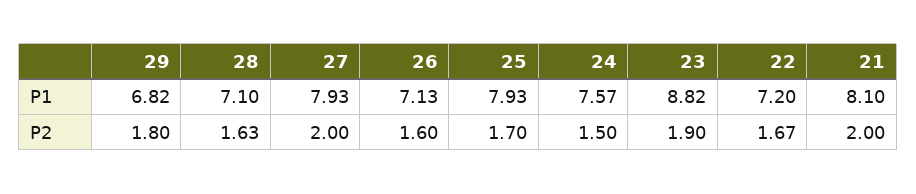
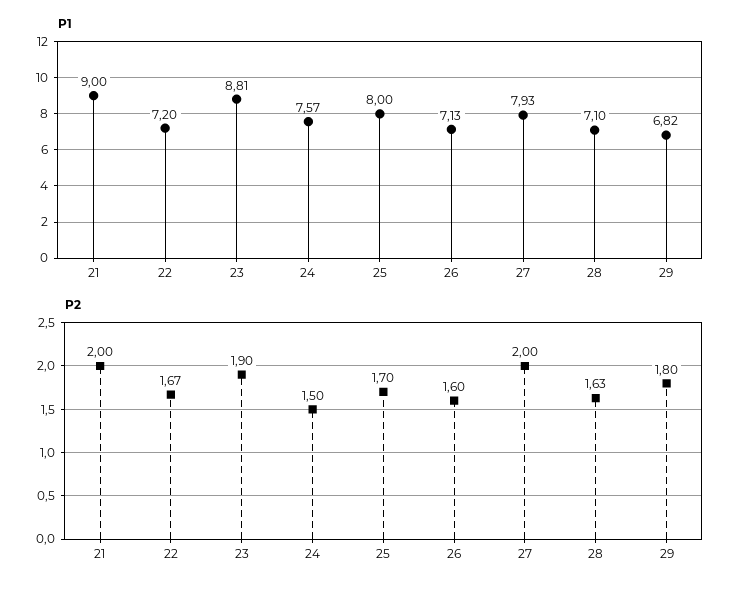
  {
    "P1": {
      "29": 6.82,
      "28": 7.1,
      "27": 7.93,
      "26": 7.13,
-     "25": 7.93,
+     "25": 8,
      "24": 7.57,
-     "23": 8.82,
+     "23": 8.81,
      "22": 7.2,
-     "21": 8.1
+     "21": 9
    },
    "P2": {
      "29": 1.8,
      "28": 1.63,
      "27": 2,
      "26": 1.6,
      "25": 1.7,
      "24": 1.5,
      "23": 1.9,
      "22": 1.67,
      "21": 2
    }
  }

